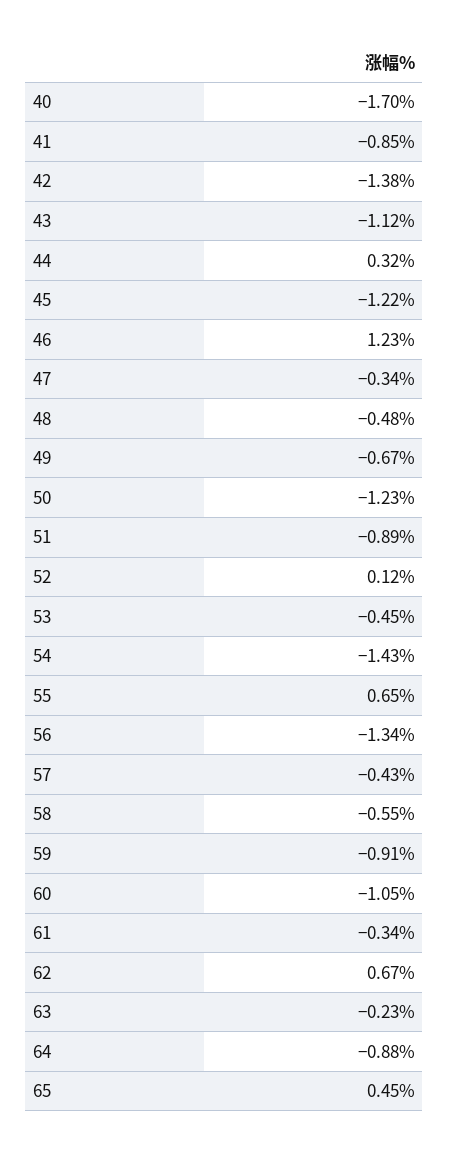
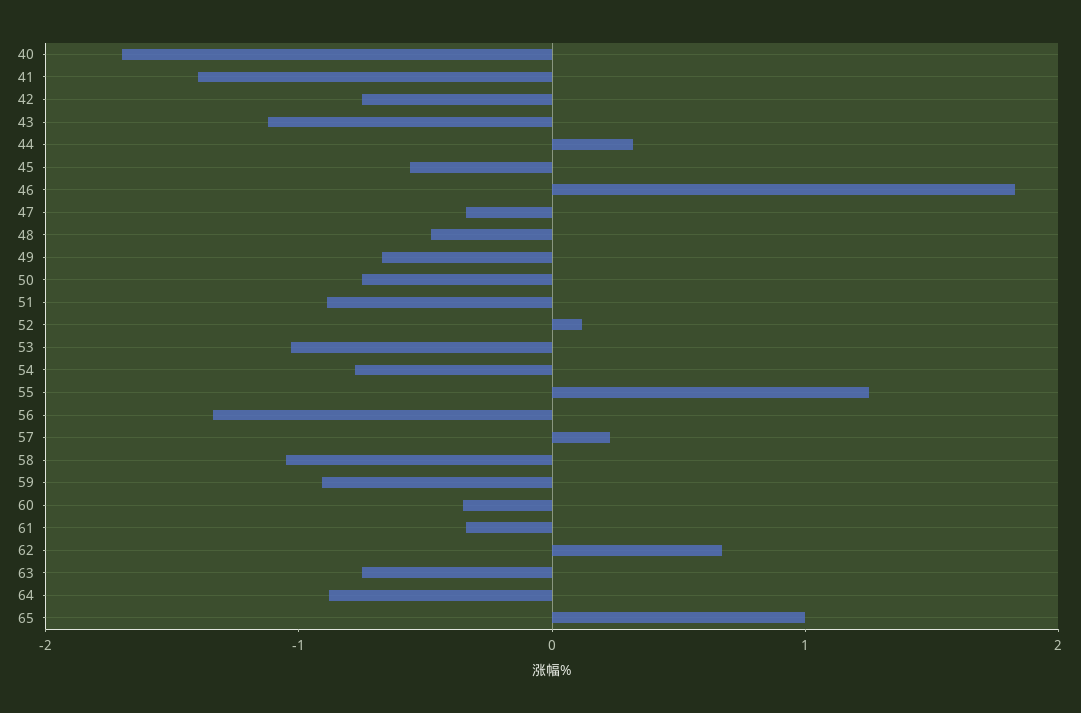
  {
    "40": -1.7,
-   "41": -0.85,
+   "41": -1.4,
-   "42": -1.38,
+   "42": -0.8,
    "43": -1.12,
    "44": 0.32,
-   "45": -1.22,
+   "45": -0.6,
-   "46": 1.23,
+   "46": 1.8,
    "47": -0.34,
    "48": -0.48,
    "49": -0.67,
-   "50": -1.23,
+   "50": -0.8,
    "51": -0.89,
    "52": 0.12,
-   "53": -0.45,
+   "53": -1,
-   "54": -1.43,
+   "54": -0.8,
-   "55": 0.65,
+   "55": 1.2,
    "56": -1.34,
-   "57": -0.43,
+   "57": 0.2,
-   "58": -0.55,
+   "58": -1,
    "59": -0.91,
-   "60": -1.05,
+   "60": -0.4,
    "61": -0.34,
    "62": 0.67,
-   "63": -0.23,
+   "63": -0.8,
    "64": -0.88,
-   "65": 0.45
+   "65": 1
  }

